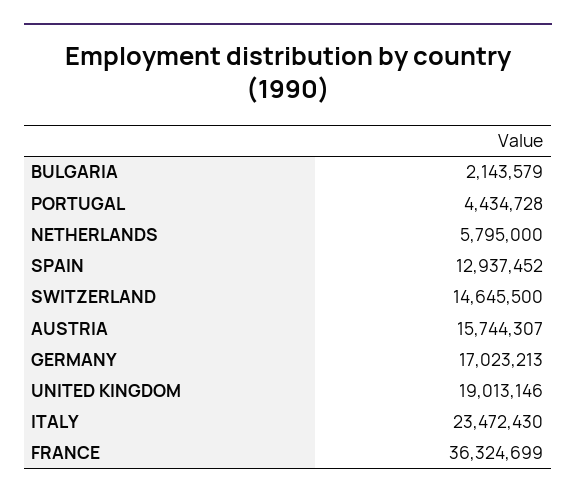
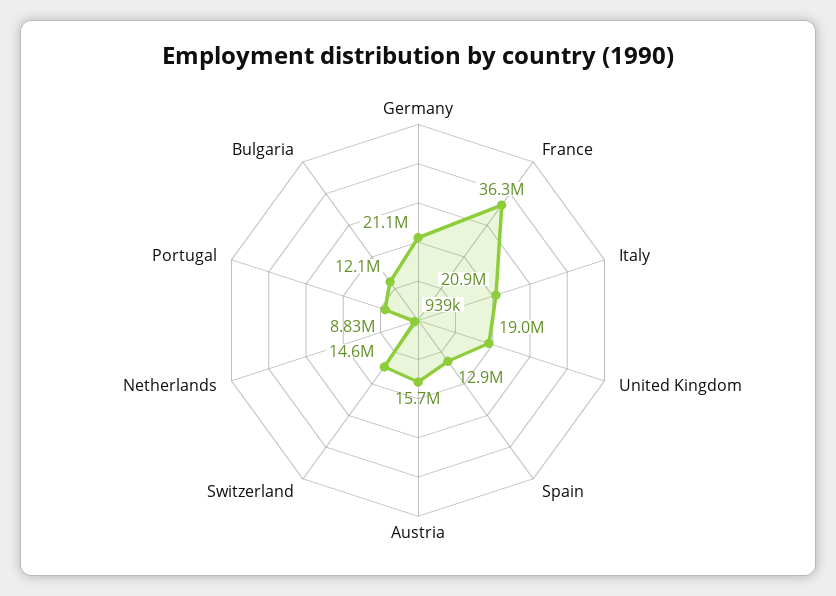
  {
-   "BULGARIA": 2143579,
+   "BULGARIA": 12100000,
-   "PORTUGAL": 4434728,
+   "PORTUGAL": 8830000,
-   "NETHERLANDS": 5795000,
+   "NETHERLANDS": 939000,
    "SPAIN": 12937452,
    "SWITZERLAND": 14645500,
    "AUSTRIA": 15744307,
-   "GERMANY": 17023213,
+   "GERMANY": 21100000,
    "UNITED KINGDOM": 19013146,
-   "ITALY": 23472430,
+   "ITALY": 20900000,
    "FRANCE": 36324699
  }

